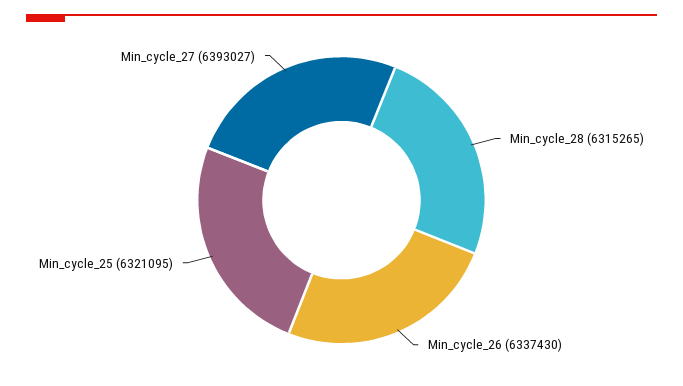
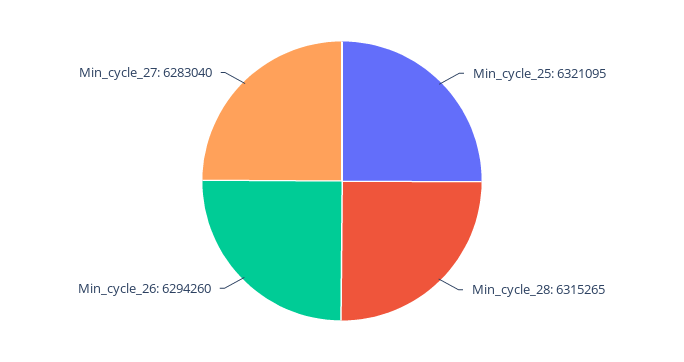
  {
    "Min_cycle_28": 6315265,
-   "Min_cycle_26": 6337430,
+   "Min_cycle_26": 6294260,
    "Min_cycle_25": 6321095,
-   "Min_cycle_27": 6393027
+   "Min_cycle_27": 6283040
  }

